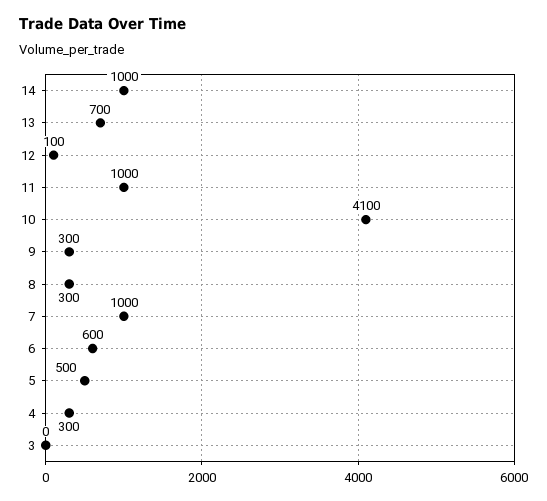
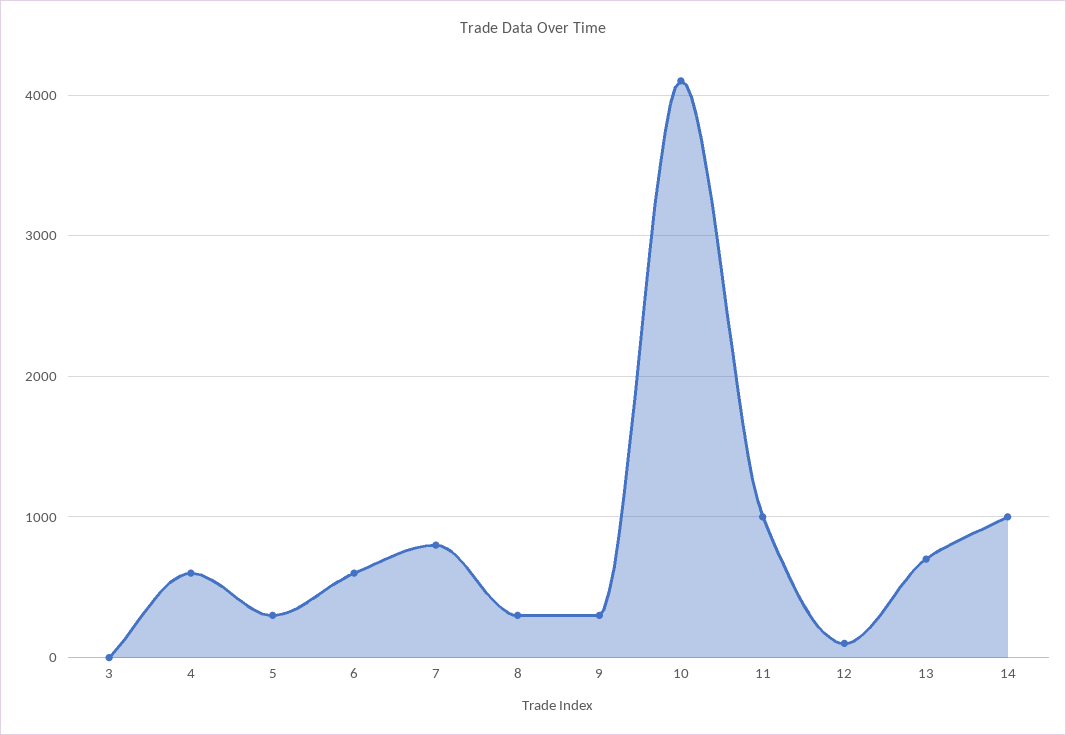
  {
    "14": 1000,
    "13": 700,
    "12": 100,
    "11": 1000,
    "10": 4100,
    "9": 300,
    "8": 300,
-   "7": 1000,
+   "7": 800,
    "6": 600,
-   "5": 500,
+   "5": 300,
-   "4": 300,
+   "4": 600,
    "3": 0
  }

